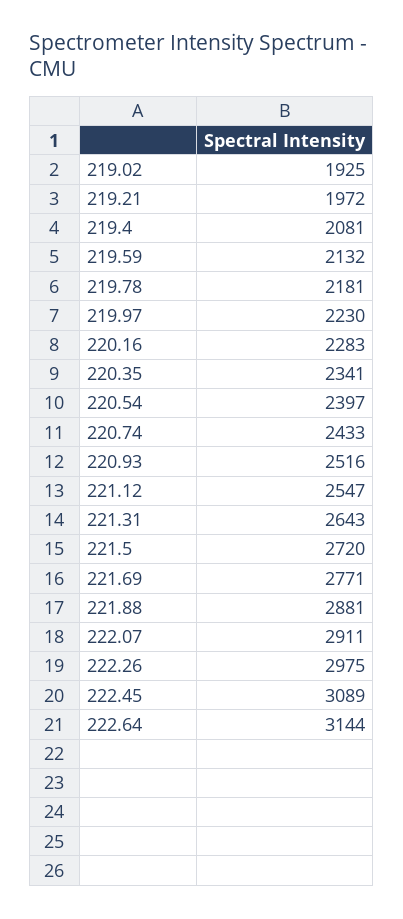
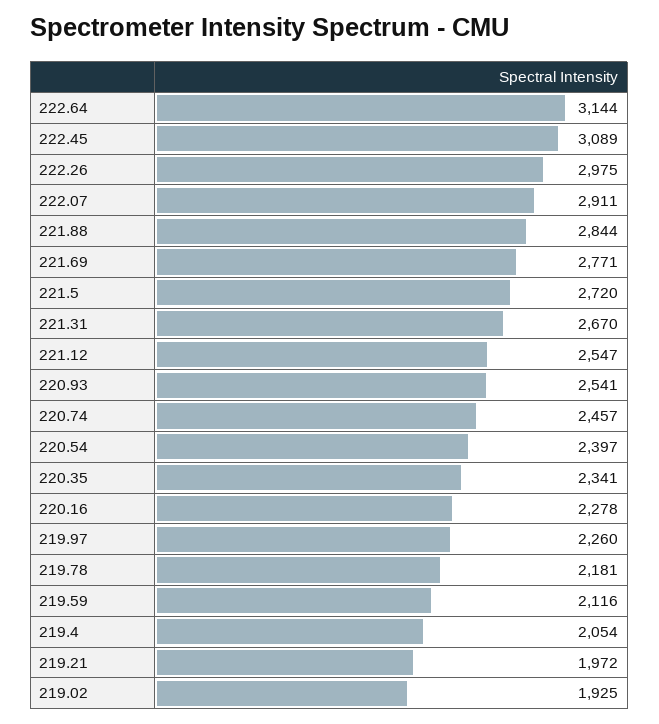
  {
    "219.02": 1925,
    "219.21": 1972,
-   "219.4": 2081,
+   "219.4": 2054,
-   "219.59": 2132,
+   "219.59": 2116,
    "219.78": 2181,
-   "219.97": 2230,
+   "219.97": 2260,
-   "220.16": 2283,
+   "220.16": 2278,
    "220.35": 2341,
    "220.54": 2397,
-   "220.74": 2433,
+   "220.74": 2457,
-   "220.93": 2516,
+   "220.93": 2541,
    "221.12": 2547,
-   "221.31": 2643,
+   "221.31": 2670,
    "221.5": 2720,
    "221.69": 2771,
-   "221.88": 2881,
+   "221.88": 2844,
    "222.07": 2911,
    "222.26": 2975,
    "222.45": 3089,
    "222.64": 3144
  }

